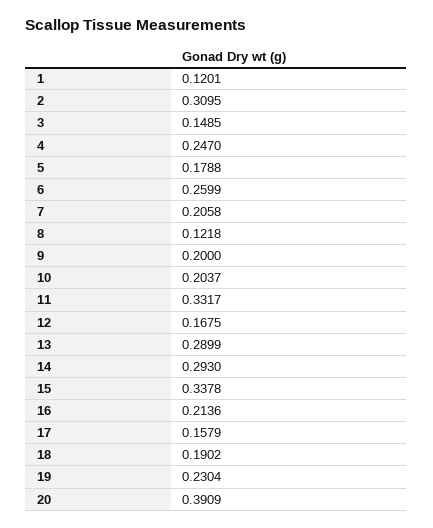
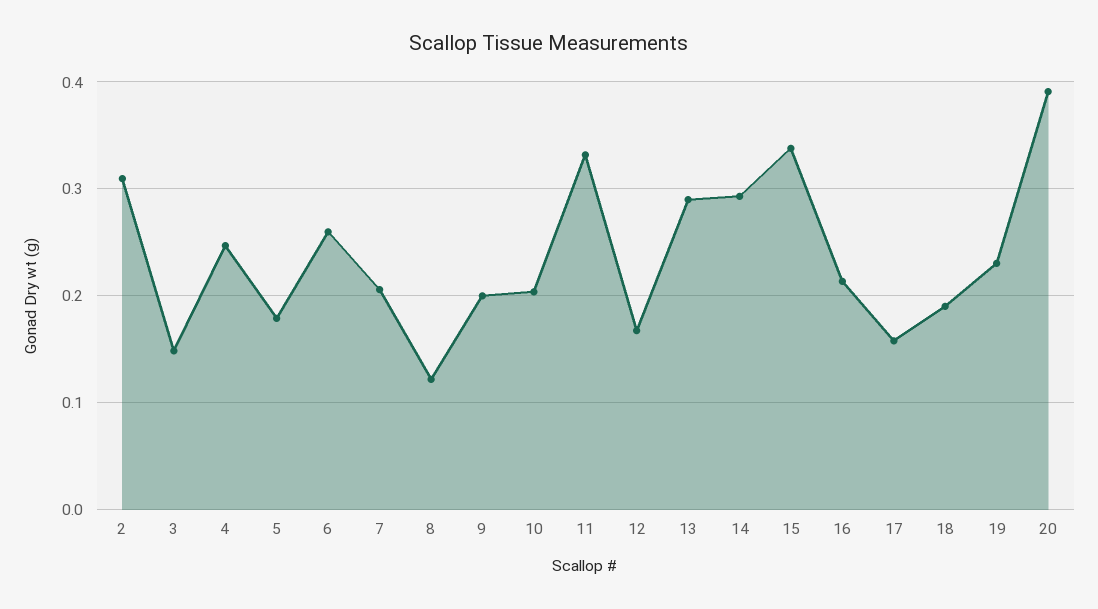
  {
-   "1": 0.1201,
    "2": 0.3095,
    "3": 0.1485,
    "4": 0.247,
    "5": 0.1788,
    "6": 0.2599,
    "7": 0.2058,
    "8": 0.1218,
    "9": 0.2,
    "10": 0.2037,
    "11": 0.3317,
    "12": 0.1675,
    "13": 0.2899,
    "14": 0.293,
    "15": 0.3378,
    "16": 0.2136,
    "17": 0.1579,
    "18": 0.1902,
    "19": 0.2304,
    "20": 0.3909
  }

